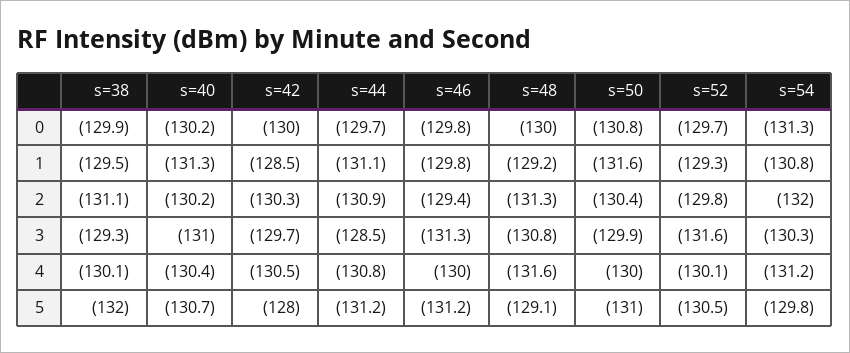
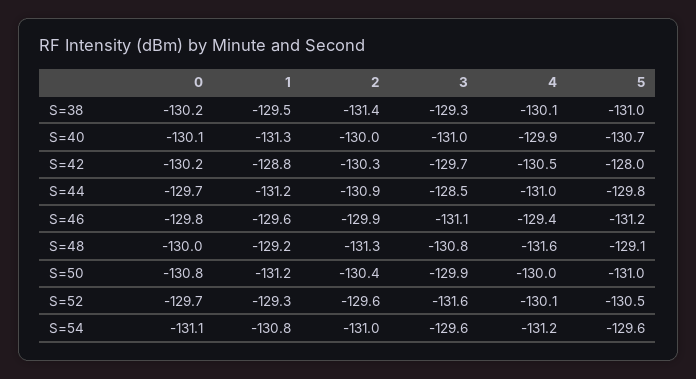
  {
    "s=38": {
-     "0": -129.9,
+     "0": -130.2,
      "1": -129.5,
-     "2": -131.1,
+     "2": -131.4,
      "3": -129.3,
      "4": -130.1,
-     "5": -132
+     "5": -131
    },
    "s=40": {
-     "0": -130.2,
+     "0": -130.1,
      "1": -131.3,
-     "2": -130.2,
+     "2": -130,
      "3": -131,
-     "4": -130.4,
+     "4": -129.9,
      "5": -130.7
    },
    "s=42": {
-     "0": -130,
+     "0": -130.2,
-     "1": -128.5,
+     "1": -128.8,
      "2": -130.3,
      "3": -129.7,
      "4": -130.5,
      "5": -128
    },
    "s=44": {
      "0": -129.7,
-     "1": -131.1,
+     "1": -131.2,
      "2": -130.9,
      "3": -128.5,
-     "4": -130.8,
+     "4": -131,
-     "5": -131.2
+     "5": -129.8
    },
    "s=46": {
      "0": -129.8,
-     "1": -129.8,
+     "1": -129.6,
-     "2": -129.4,
+     "2": -129.9,
-     "3": -131.3,
+     "3": -131.1,
-     "4": -130,
+     "4": -129.4,
      "5": -131.2
    },
    "s=48": {
      "0": -130,
      "1": -129.2,
      "2": -131.3,
      "3": -130.8,
      "4": -131.6,
      "5": -129.1
    },
    "s=50": {
      "0": -130.8,
-     "1": -131.6,
+     "1": -131.2,
      "2": -130.4,
      "3": -129.9,
      "4": -130,
      "5": -131
    },
    "s=52": {
      "0": -129.7,
      "1": -129.3,
-     "2": -129.8,
+     "2": -129.6,
      "3": -131.6,
      "4": -130.1,
      "5": -130.5
    },
    "s=54": {
-     "0": -131.3,
+     "0": -131.1,
      "1": -130.8,
-     "2": -132,
+     "2": -131,
-     "3": -130.3,
+     "3": -129.6,
      "4": -131.2,
-     "5": -129.8
+     "5": -129.6
    }
  }

